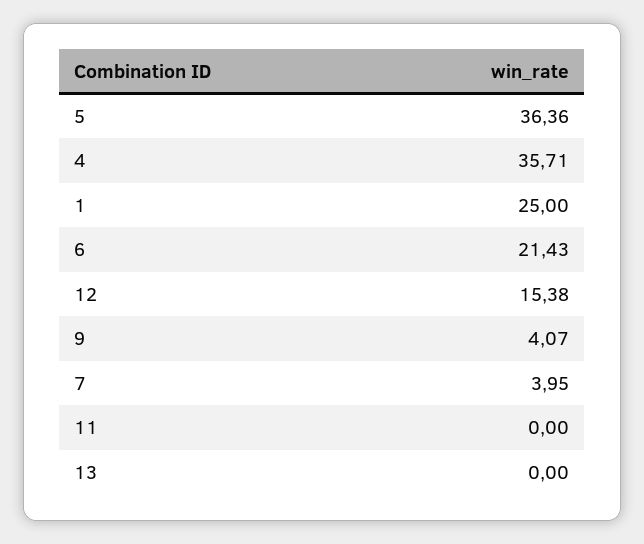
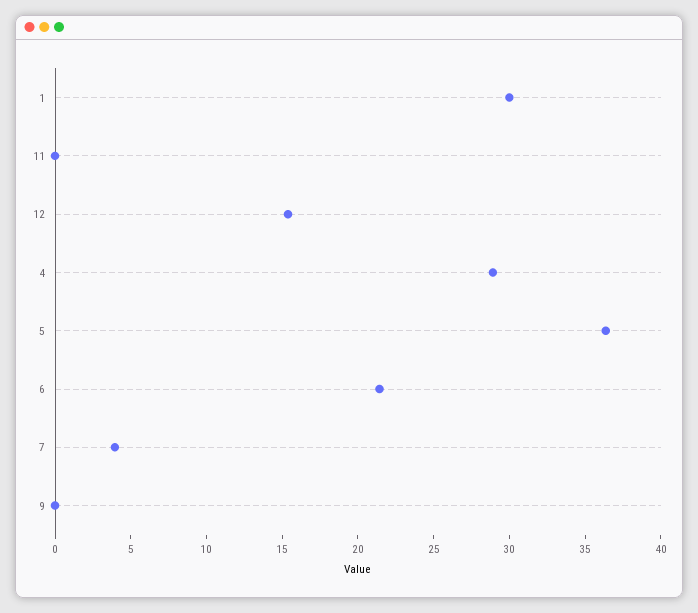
  {
    "5": 36.36,
-   "4": 35.71,
+   "4": 29,
-   "1": 25,
+   "1": 30,
    "6": 21.43,
    "12": 15.38,
-   "9": 4.07,
+   "9": 0,
    "7": 3.95,
-   "11": 0,
+   "11": 0
-   "13": 0
  }

